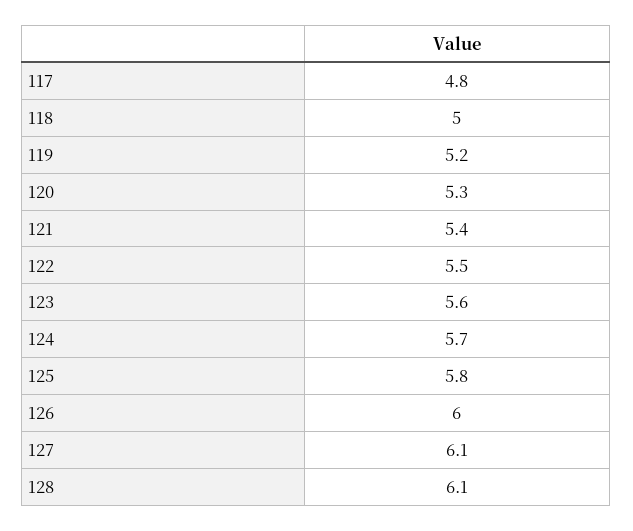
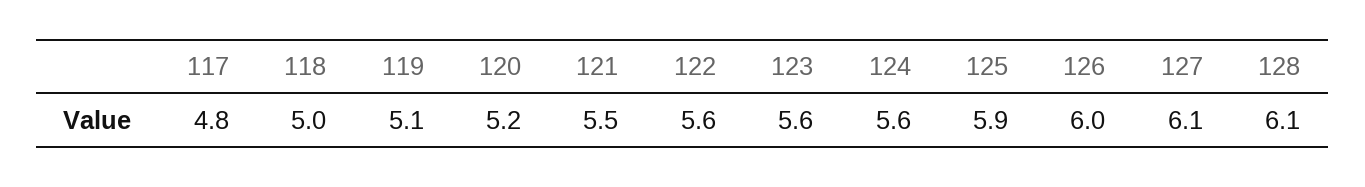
  {
    "117": 4.8,
    "118": 5,
-   "119": 5.2,
+   "119": 5.1,
-   "120": 5.3,
+   "120": 5.2,
-   "121": 5.4,
+   "121": 5.5,
-   "122": 5.5,
+   "122": 5.6,
    "123": 5.6,
-   "124": 5.7,
+   "124": 5.6,
-   "125": 5.8,
+   "125": 5.9,
    "126": 6,
    "127": 6.1,
    "128": 6.1
  }

